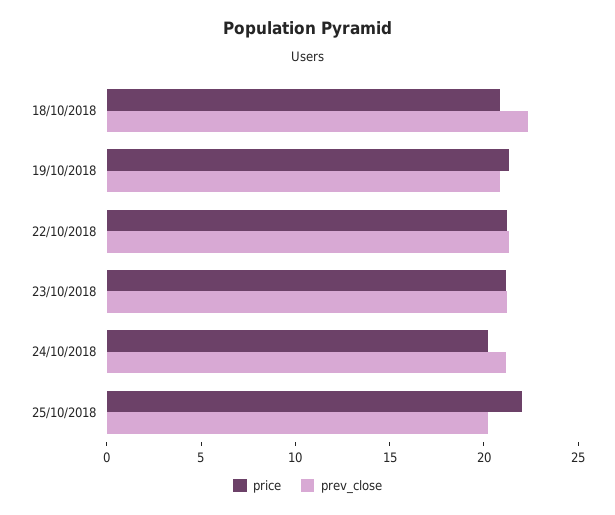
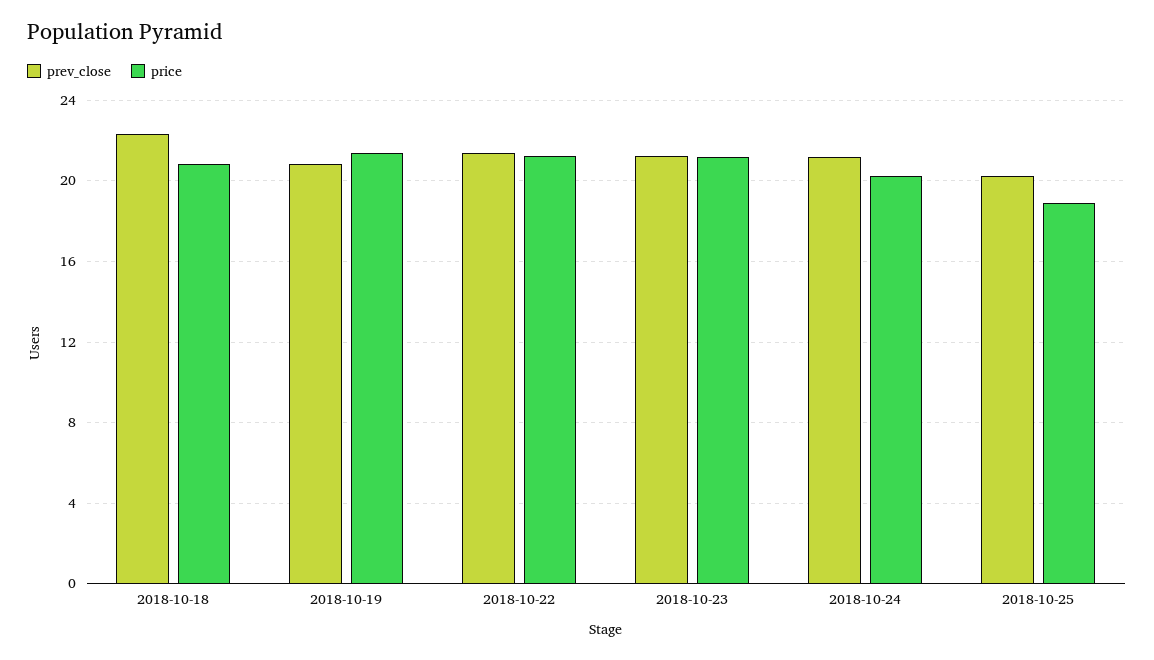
  {
    "price": {
      "18/10/2018": 21,
      "19/10/2018": 21.5,
      "22/10/2018": 21,
      "23/10/2018": 21,
      "24/10/2018": 20.5,
-     "25/10/2018": 22
+     "25/10/2018": 19
    },
    "prev_close": {
      "18/10/2018": 22.5,
      "19/10/2018": 21,
      "22/10/2018": 21.5,
      "23/10/2018": 21,
      "24/10/2018": 21,
      "25/10/2018": 20.5
    }
  }

